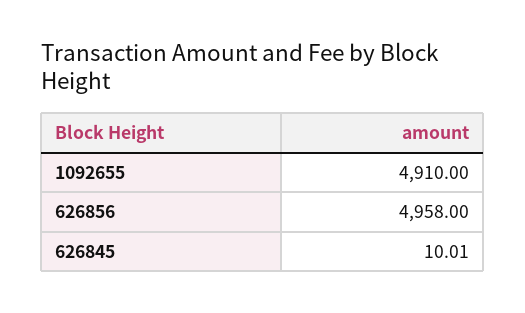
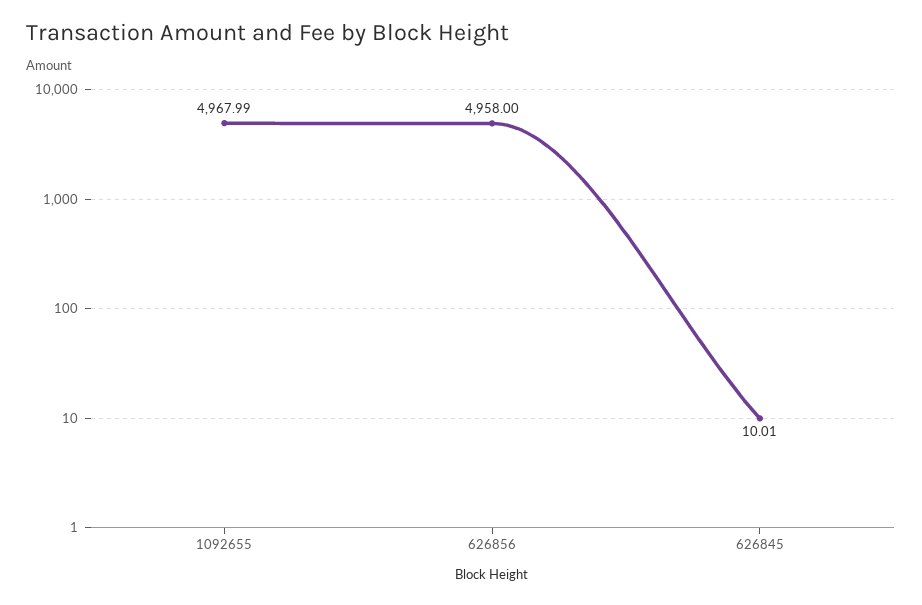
  {
-   "1092655": 4910,
+   "1092655": 4967.99,
    "626856": 4958,
    "626845": 10.01
  }

